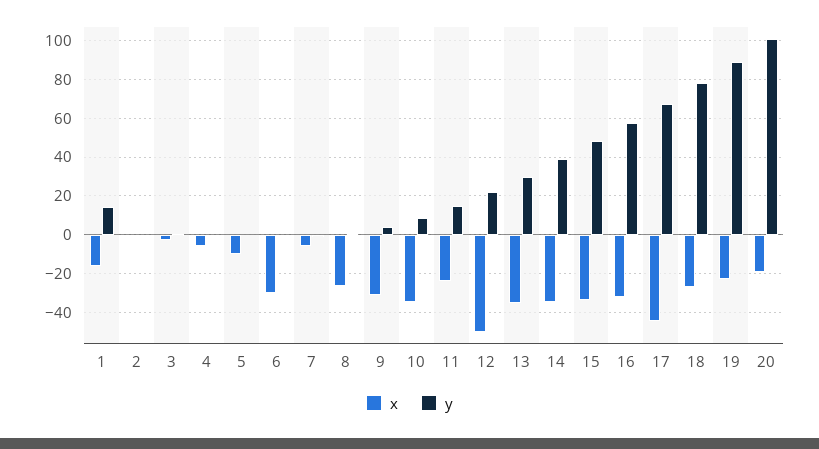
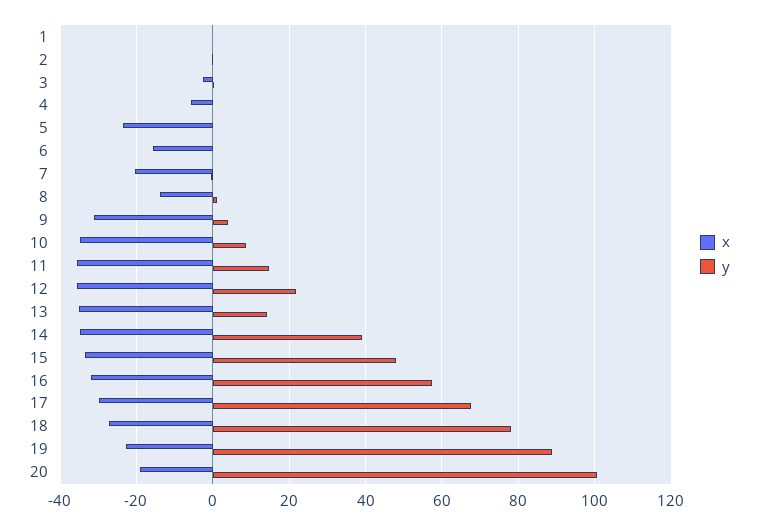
  {
    "x": {
-     "1": -15,
+     "1": 0,
      "2": 0,
      "3": -2,
      "4": -6,
-     "5": -10,
+     "5": -24,
-     "6": -30,
+     "6": -16,
-     "7": -5,
+     "7": -20,
-     "8": -25,
+     "8": -14,
      "9": -32,
      "10": -34,
-     "11": -25,
+     "11": -36,
-     "12": -50,
+     "12": -36,
      "13": -36,
      "14": -34,
      "15": -34,
      "16": -32,
-     "17": -45,
+     "17": -30,
      "18": -28,
      "19": -22,
      "20": -20
    },
    "y": {
-     "1": 15,
+     "1": 0,
      "2": 0,
      "3": 0,
      "4": 0,
      "5": 0,
      "6": 0,
      "7": 0,
      "8": 2,
      "9": 4,
      "10": 8,
      "11": 14,
      "12": 22,
-     "13": 30,
+     "13": 14,
      "14": 40,
      "15": 48,
      "16": 58,
      "17": 68,
      "18": 78,
      "19": 88,
      "20": 100
    }
  }

